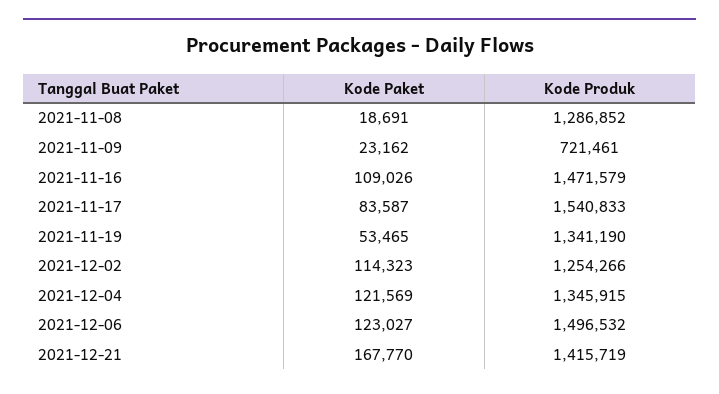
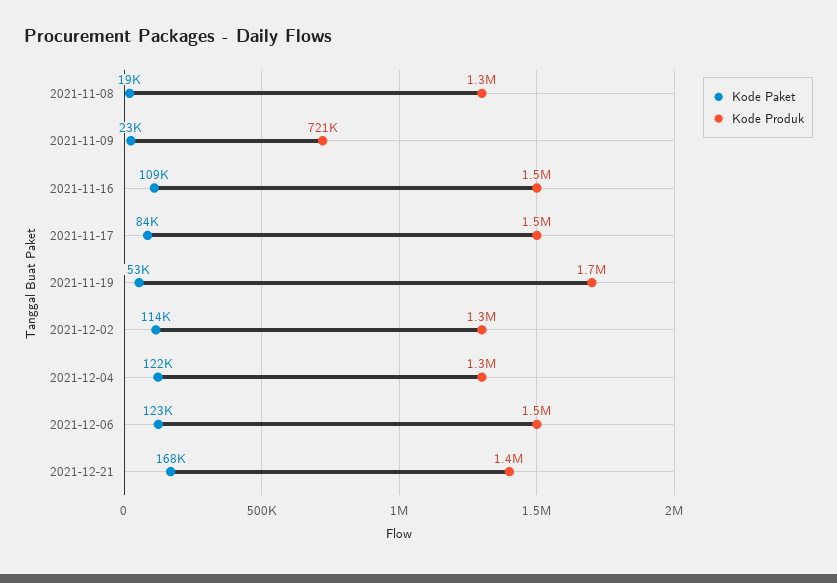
  {
    "Kode Paket": {
      "2021-11-08": 18691,
      "2021-11-09": 23162,
      "2021-11-16": 109026,
      "2021-11-17": 83587,
      "2021-11-19": 53465,
      "2021-12-02": 114323,
      "2021-12-04": 121569,
      "2021-12-06": 123027,
      "2021-12-21": 167770
    },
    "Kode Produk": {
      "2021-11-08": 1286852,
      "2021-11-09": 721461,
      "2021-11-16": 1471579,
      "2021-11-17": 1540833,
-     "2021-11-19": 1341190,
+     "2021-11-19": 1700000,
      "2021-12-02": 1254266,
      "2021-12-04": 1345915,
      "2021-12-06": 1496532,
      "2021-12-21": 1415719
    }
  }

